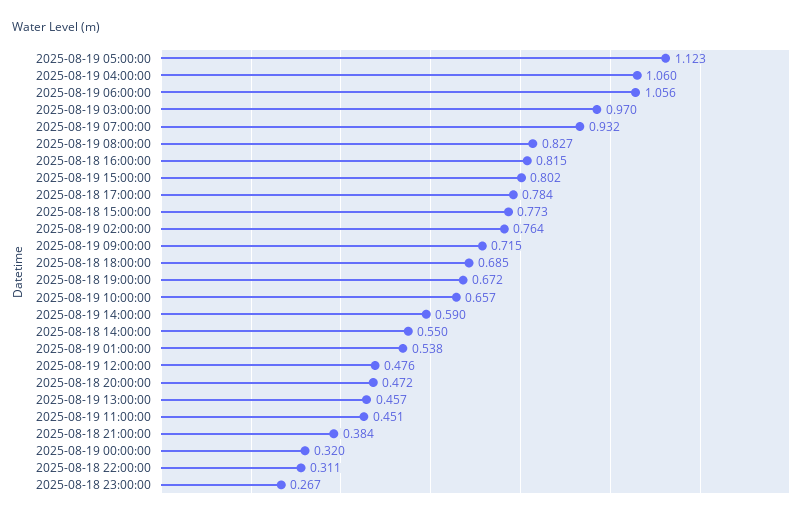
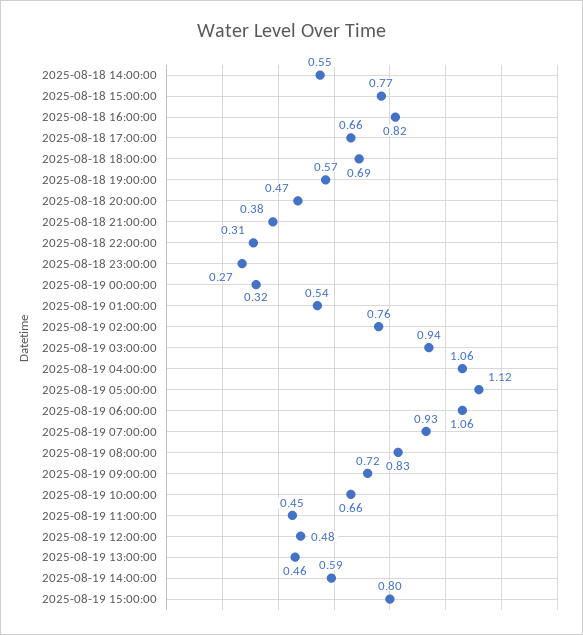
  {
    "2025-08-19 05:00:00": 1.123,
    "2025-08-19 04:00:00": 1.06,
    "2025-08-19 06:00:00": 1.056,
-   "2025-08-19 03:00:00": 0.97,
+   "2025-08-19 03:00:00": 0.94,
    "2025-08-19 07:00:00": 0.932,
    "2025-08-19 08:00:00": 0.827,
    "2025-08-18 16:00:00": 0.815,
    "2025-08-19 15:00:00": 0.802,
-   "2025-08-18 17:00:00": 0.784,
+   "2025-08-18 17:00:00": 0.66,
    "2025-08-18 15:00:00": 0.773,
    "2025-08-19 02:00:00": 0.764,
    "2025-08-19 09:00:00": 0.715,
    "2025-08-18 18:00:00": 0.685,
-   "2025-08-18 19:00:00": 0.672,
+   "2025-08-18 19:00:00": 0.57,
    "2025-08-19 10:00:00": 0.657,
    "2025-08-19 14:00:00": 0.59,
    "2025-08-18 14:00:00": 0.55,
    "2025-08-19 01:00:00": 0.538,
    "2025-08-19 12:00:00": 0.476,
    "2025-08-18 20:00:00": 0.472,
    "2025-08-19 13:00:00": 0.457,
    "2025-08-19 11:00:00": 0.451,
    "2025-08-18 21:00:00": 0.384,
    "2025-08-19 00:00:00": 0.32,
    "2025-08-18 22:00:00": 0.311,
    "2025-08-18 23:00:00": 0.267
  }

